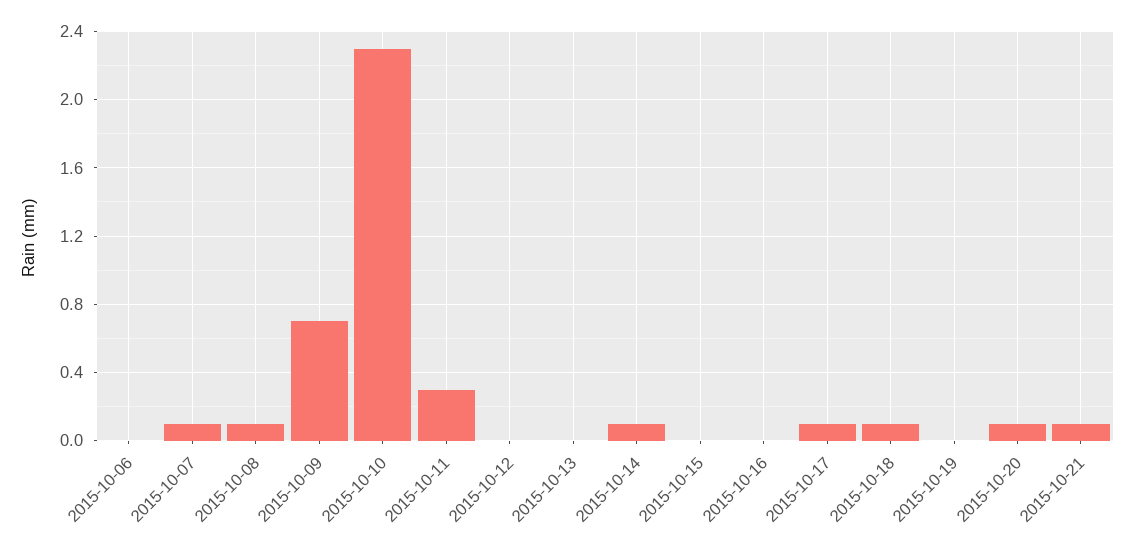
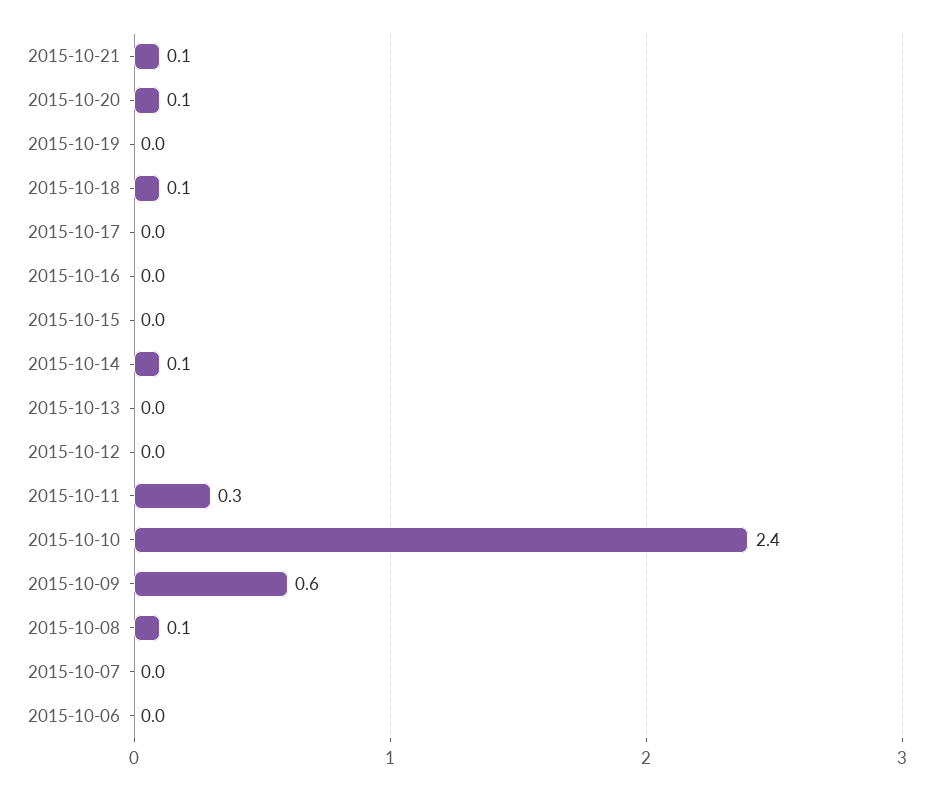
  {
    "2015-10-06": 0,
-   "2015-10-07": 0.1,
+   "2015-10-07": 0,
    "2015-10-08": 0.1,
-   "2015-10-09": 0.7,
+   "2015-10-09": 0.6,
-   "2015-10-10": 2.3,
+   "2015-10-10": 2.4,
    "2015-10-11": 0.3,
    "2015-10-12": 0,
    "2015-10-13": 0,
    "2015-10-14": 0.1,
    "2015-10-15": 0,
    "2015-10-16": 0,
-   "2015-10-17": 0.1,
+   "2015-10-17": 0,
    "2015-10-18": 0.1,
    "2015-10-19": 0,
    "2015-10-20": 0.1,
    "2015-10-21": 0.1
  }

